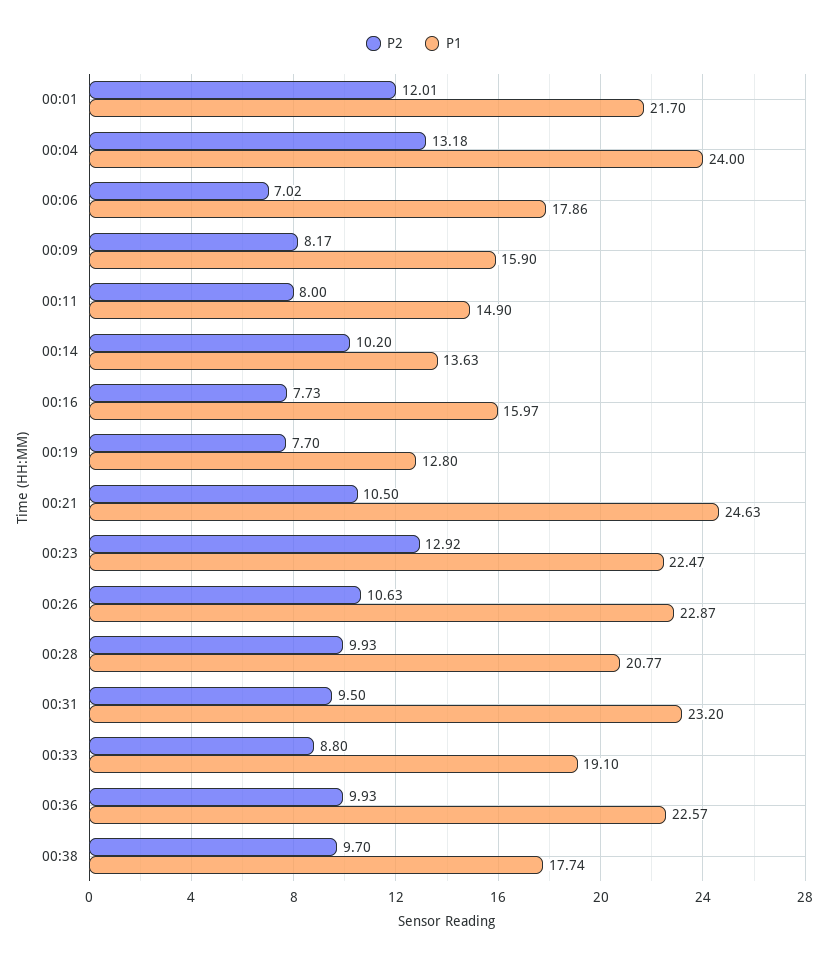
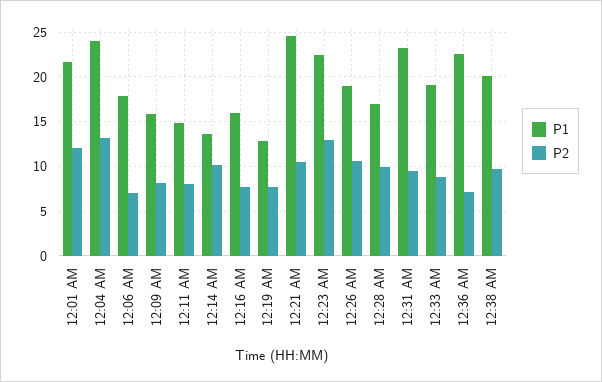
  {
    "P2": {
      "00:01": 12.01,
      "00:04": 13.18,
      "00:06": 7.02,
      "00:09": 8.17,
      "00:11": 8,
      "00:14": 10.2,
      "00:16": 7.73,
      "00:19": 7.7,
      "00:21": 10.5,
      "00:23": 12.92,
      "00:26": 10.63,
      "00:28": 9.93,
      "00:31": 9.5,
      "00:33": 8.8,
-     "00:36": 9.93,
+     "00:36": 7,
      "00:38": 9.7
    },
    "P1": {
      "00:01": 21.7,
      "00:04": 24,
      "00:06": 17.86,
      "00:09": 15.9,
      "00:11": 14.9,
      "00:14": 13.63,
      "00:16": 15.97,
      "00:19": 12.8,
      "00:21": 24.63,
      "00:23": 22.47,
-     "00:26": 22.87,
+     "00:26": 19,
-     "00:28": 20.77,
+     "00:28": 17,
      "00:31": 23.2,
      "00:33": 19.1,
      "00:36": 22.57,
-     "00:38": 17.74
+     "00:38": 20
    }
  }

